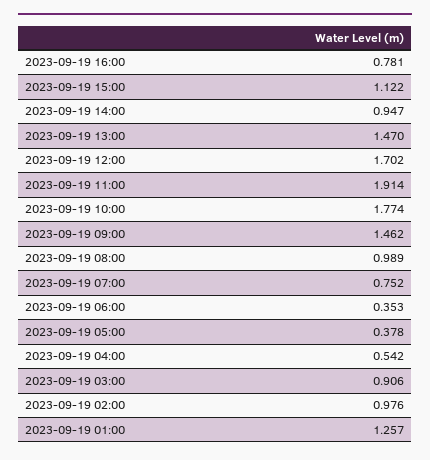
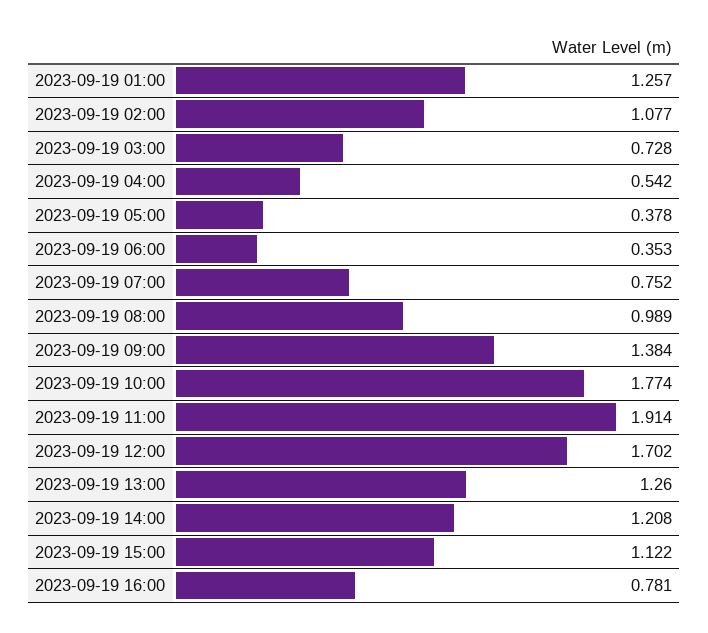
  {
    "2023-09-19 16:00": 0.781,
    "2023-09-19 15:00": 1.122,
-   "2023-09-19 14:00": 0.947,
+   "2023-09-19 14:00": 1.208,
-   "2023-09-19 13:00": 1.47,
+   "2023-09-19 13:00": 1.26,
    "2023-09-19 12:00": 1.702,
    "2023-09-19 11:00": 1.914,
    "2023-09-19 10:00": 1.774,
-   "2023-09-19 09:00": 1.462,
+   "2023-09-19 09:00": 1.384,
    "2023-09-19 08:00": 0.989,
    "2023-09-19 07:00": 0.752,
    "2023-09-19 06:00": 0.353,
    "2023-09-19 05:00": 0.378,
    "2023-09-19 04:00": 0.542,
-   "2023-09-19 03:00": 0.906,
+   "2023-09-19 03:00": 0.728,
-   "2023-09-19 02:00": 0.976,
+   "2023-09-19 02:00": 1.077,
    "2023-09-19 01:00": 1.257
  }

